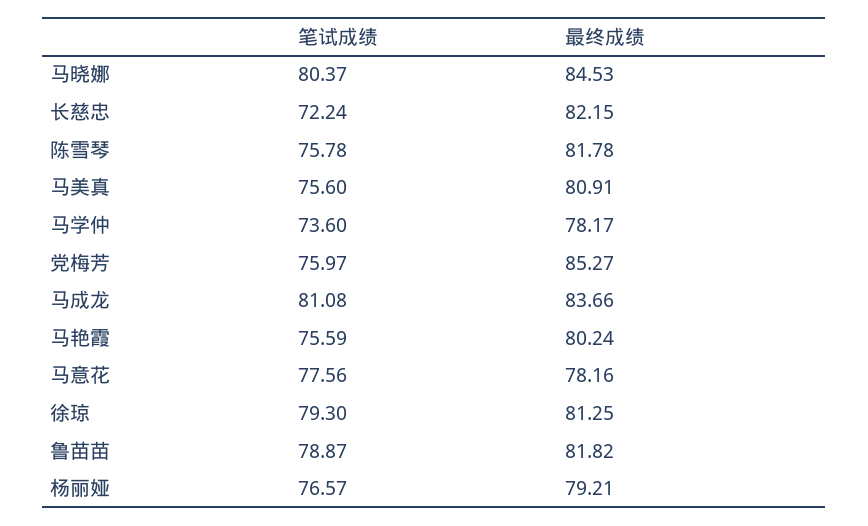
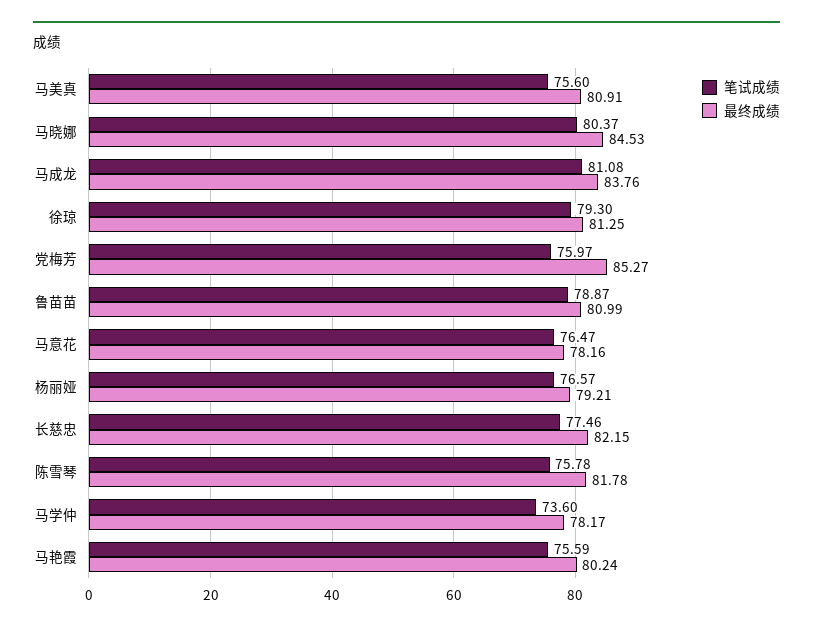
  {
    "笔试成绩": {
      "马晓娜": 80.37,
-     "长慈忠": 72.24,
+     "长慈忠": 77.46,
      "陈雪琴": 75.78,
      "马美真": 75.6,
      "马学仲": 73.6,
      "党梅芳": 75.97,
      "马成龙": 81.08,
      "马艳霞": 75.59,
-     "马意花": 77.56,
+     "马意花": 76.47,
      "徐琼": 79.3,
      "鲁苗苗": 78.87,
      "杨丽娅": 76.57
    },
    "最终成绩": {
      "马晓娜": 84.53,
      "长慈忠": 82.15,
      "陈雪琴": 81.78,
      "马美真": 80.91,
      "马学仲": 78.17,
      "党梅芳": 85.27,
-     "马成龙": 83.66,
+     "马成龙": 83.76,
      "马艳霞": 80.24,
      "马意花": 78.16,
      "徐琼": 81.25,
-     "鲁苗苗": 81.82,
+     "鲁苗苗": 80.99,
      "杨丽娅": 79.21
    }
  }

